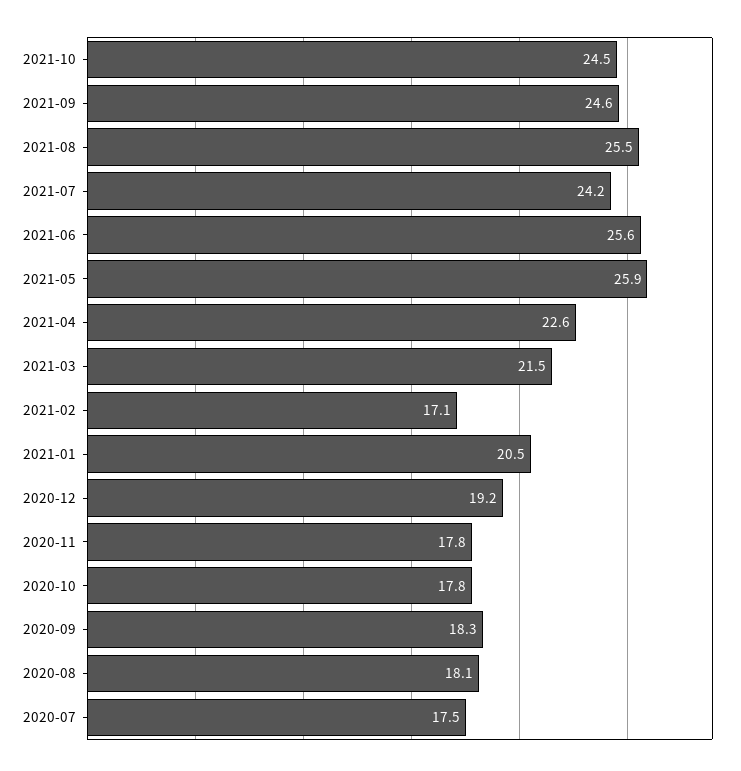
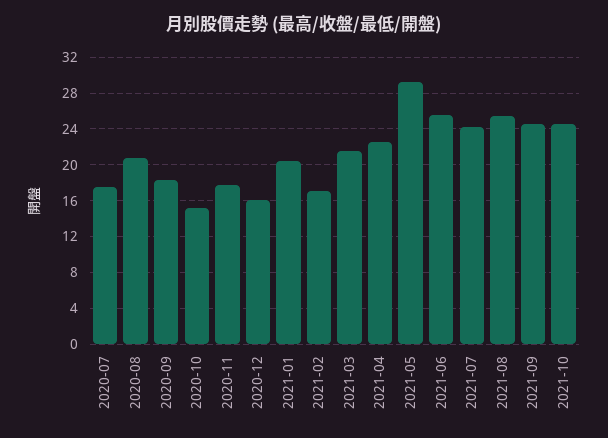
  {
    "2021-10": 24.5,
    "2021-09": 24.6,
    "2021-08": 25.5,
    "2021-07": 24.2,
    "2021-06": 25.6,
-   "2021-05": 25.9,
+   "2021-05": 29,
    "2021-04": 22.6,
    "2021-03": 21.5,
    "2021-02": 17.1,
    "2021-01": 20.5,
-   "2020-12": 19.2,
+   "2020-12": 16,
    "2020-11": 17.8,
-   "2020-10": 17.8,
+   "2020-10": 15,
    "2020-09": 18.3,
-   "2020-08": 18.1,
+   "2020-08": 21,
    "2020-07": 17.5
  }

